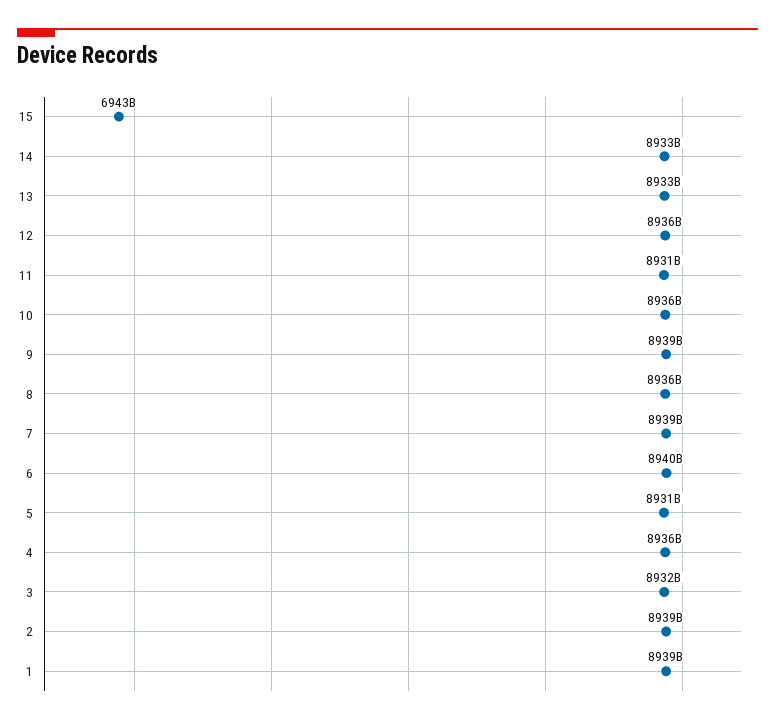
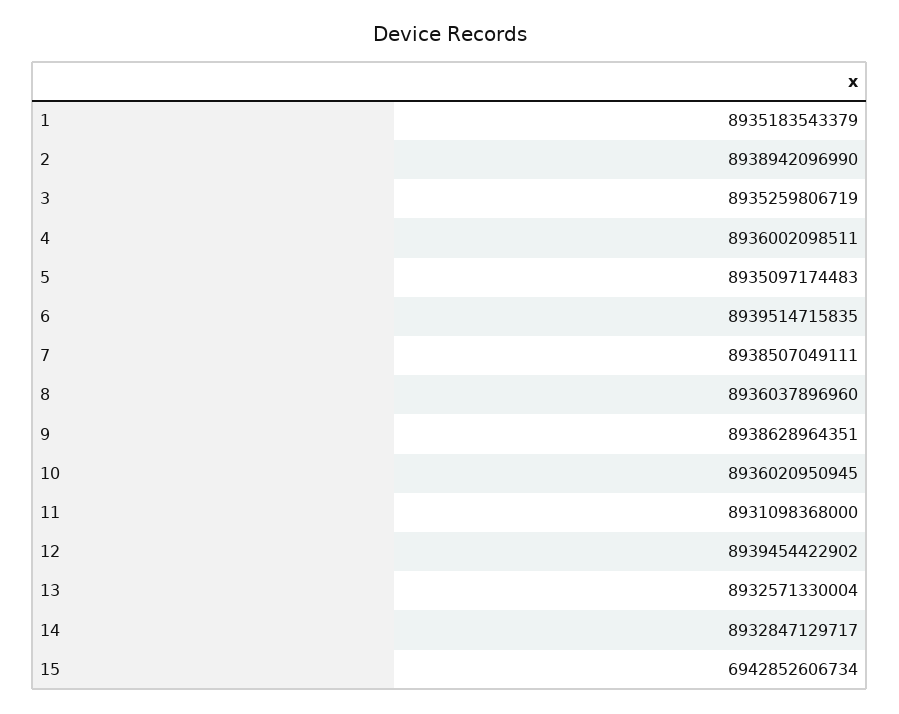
  {
    "15": 6942852606734,
    "14": 8932847129717,
    "13": 8932571330004,
-   "12": 8936000000000,
+   "12": 8939454422902,
    "11": 8931098368000,
    "10": 8936020950945,
    "9": 8938628964351,
    "8": 8936037896960,
    "7": 8938507049111,
    "6": 8939514715835,
-   "5": 8931000000000,
+   "5": 8935097174483,
    "4": 8936002098511,
-   "3": 8932000000000,
+   "3": 8935259806719,
    "2": 8938942096990,
-   "1": 8939000000000
+   "1": 8935183543379
  }

